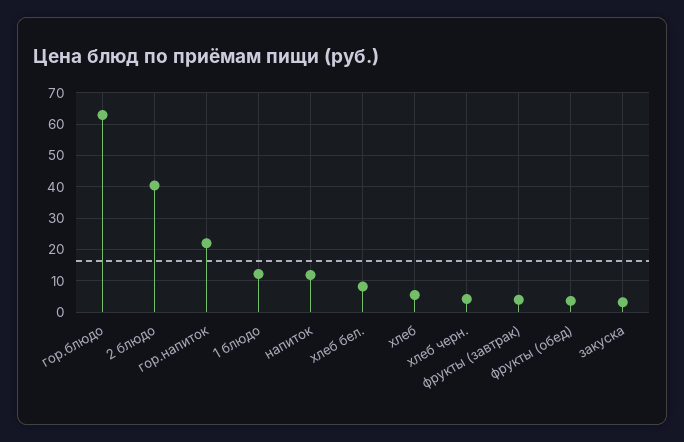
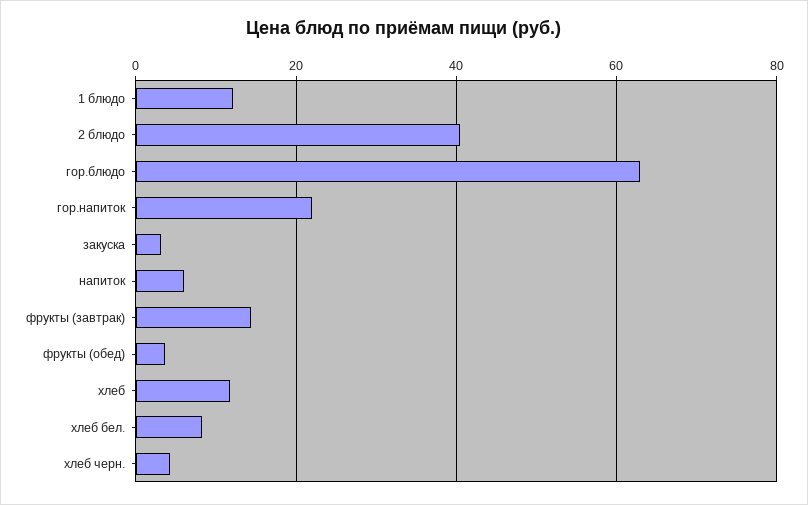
  {
    "гор.блюдо": 62,
    "2 блюдо": 40,
    "гор.напиток": 22,
    "1 блюдо": 12,
-   "напиток": 12,
+   "напиток": 6,
    "хлеб бел.": 8,
-   "хлеб": 6,
+   "хлеб": 12,
    "хлеб черн.": 4,
-   "фрукты (завтрак)": 4,
+   "фрукты (завтрак)": 14,
    "фрукты (обед)": 4,
    "закуска": 4
  }

